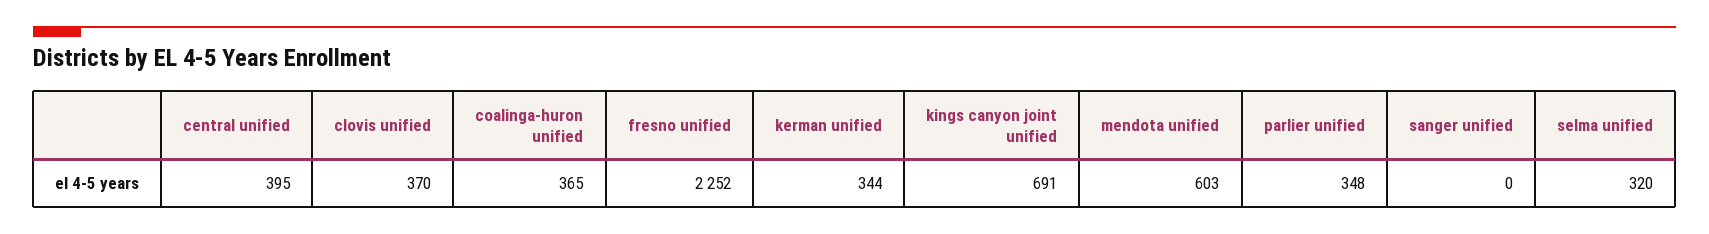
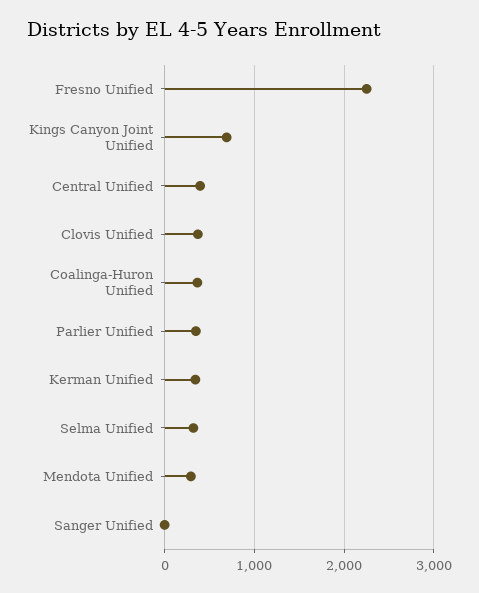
  {
    "central unified": 395,
    "clovis unified": 370,
    "coalinga-huron unified": 365,
    "fresno unified": 2252,
    "kerman unified": 344,
    "kings canyon joint unified": 691,
-   "mendota unified": 603,
+   "mendota unified": 300,
    "parlier unified": 348,
    "sanger unified": 0,
    "selma unified": 320
  }

